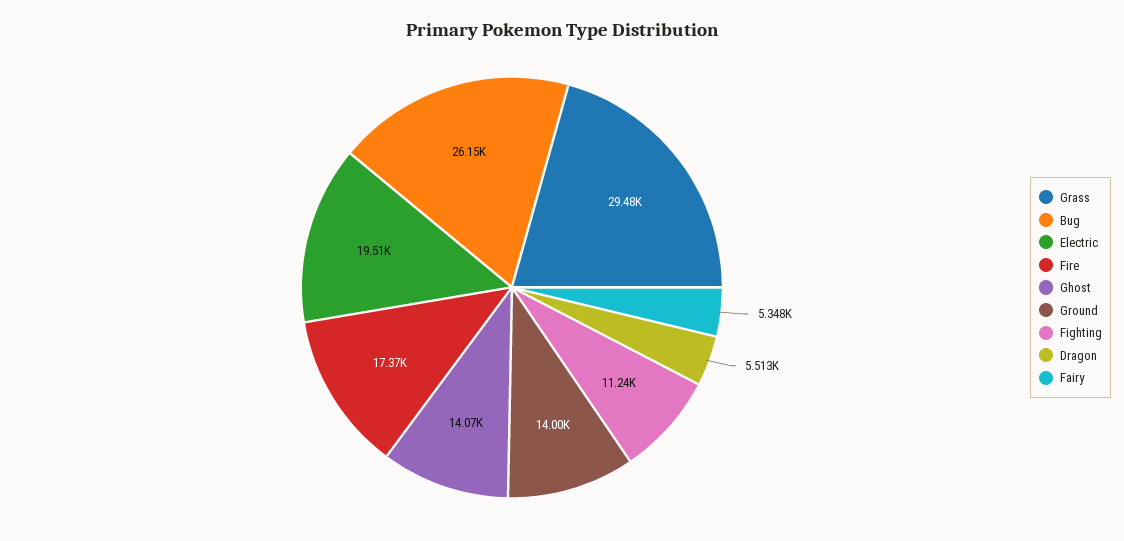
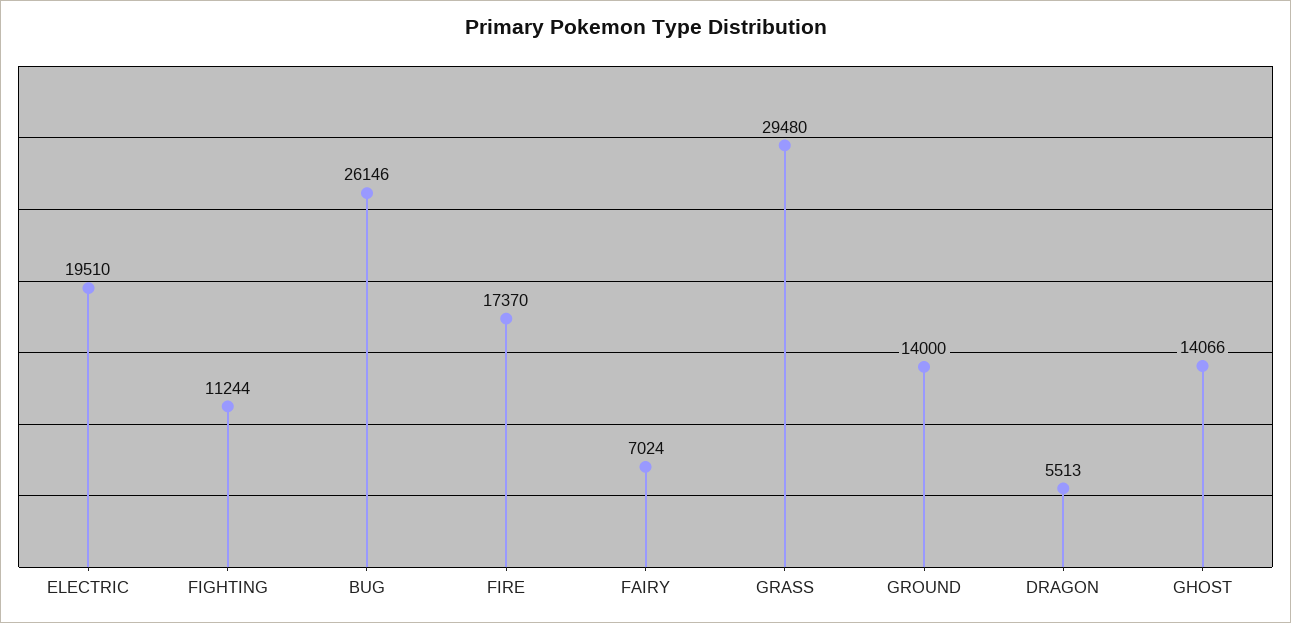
  {
    "Grass": 29480,
    "Bug": 26146,
    "Electric": 19510,
    "Fire": 17370,
    "Ghost": 14066,
    "Ground": 14000,
    "Fighting": 11244,
    "Dragon": 5513,
-   "Fairy": 5348
+   "Fairy": 7024
  }

